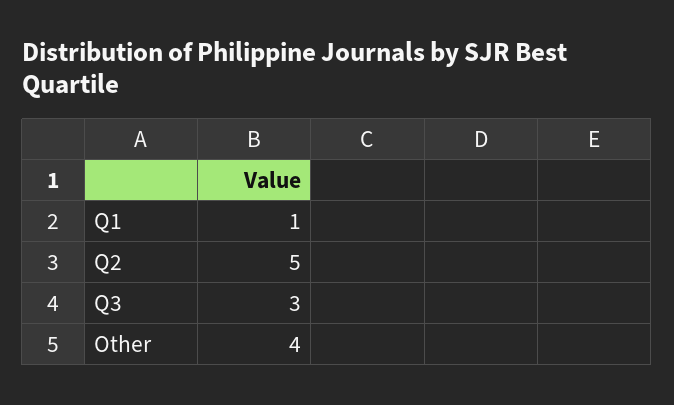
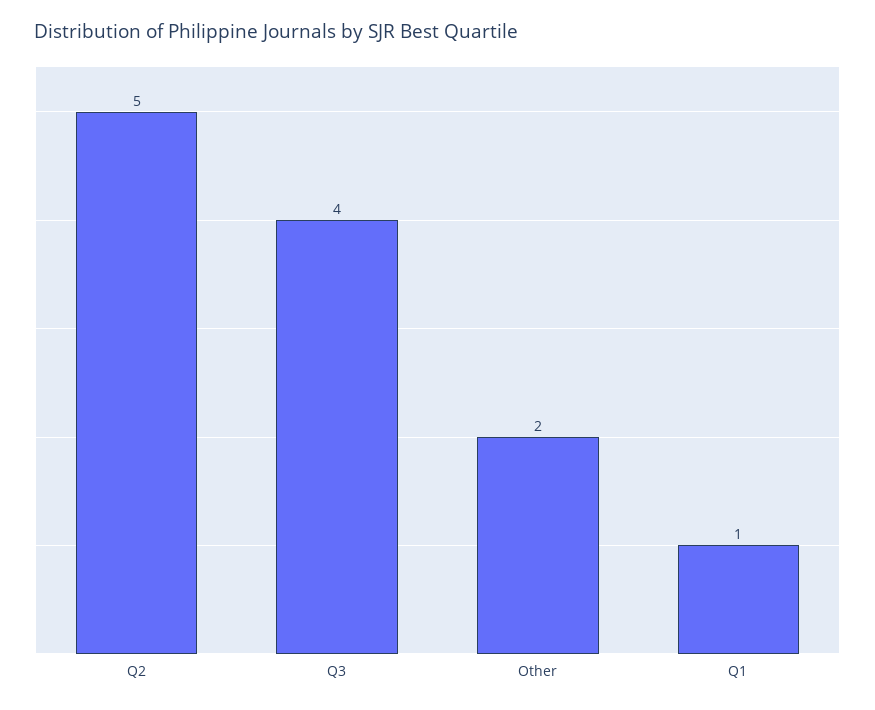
  {
    "Q1": 1,
    "Q2": 5,
-   "Q3": 3,
+   "Q3": 4,
-   "Other": 4
+   "Other": 2
  }

